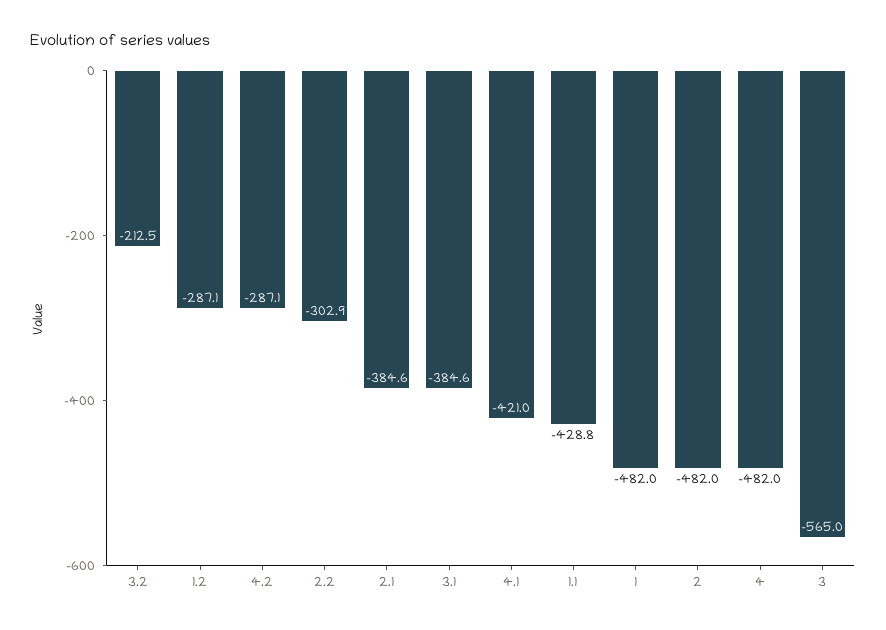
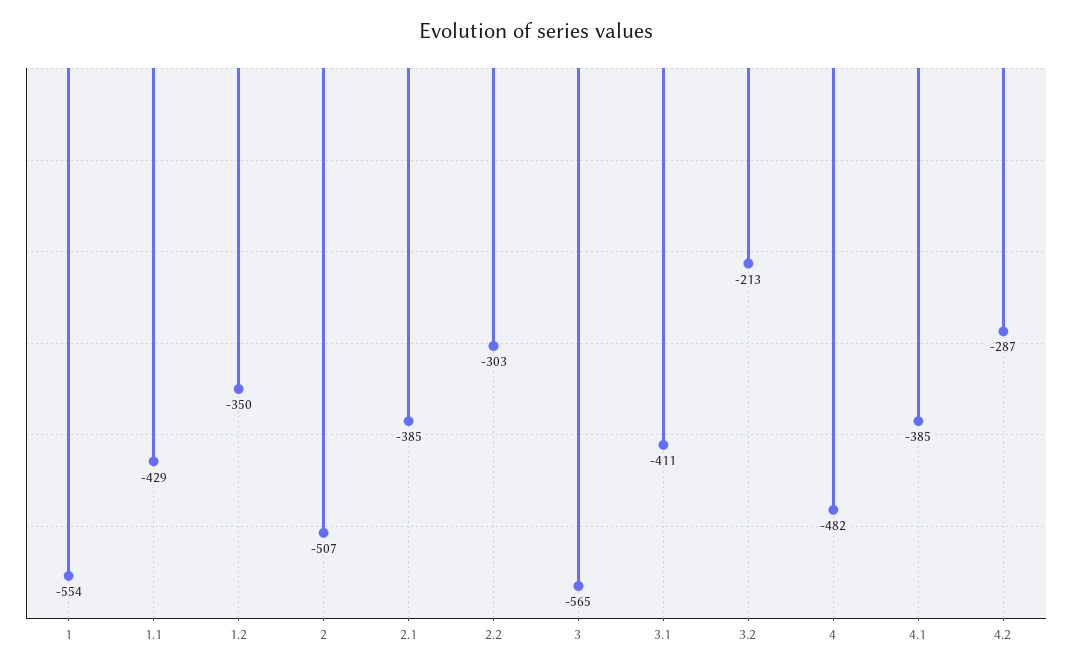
  {
    "3.2": -212.5,
-   "1.2": -287.1,
+   "1.2": -350,
    "4.2": -287.1,
    "2.2": -302.9,
    "2.1": -384.6,
-   "3.1": -384.6,
+   "3.1": -411,
-   "4.1": -421,
+   "4.1": -385,
    "1.1": -428.8,
-   "1": -482,
+   "1": -554,
-   "2": -482,
+   "2": -507,
    "4": -482,
    "3": -565
  }

